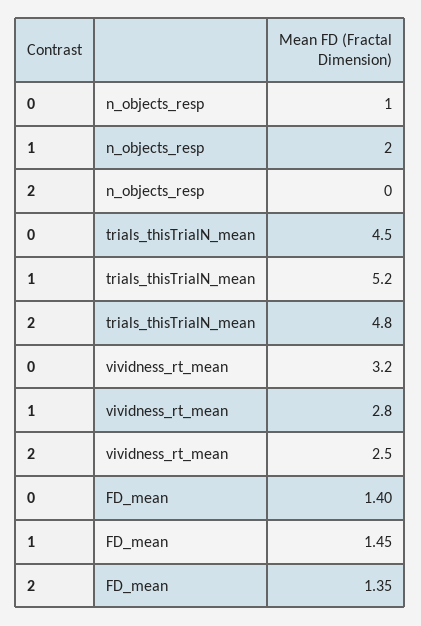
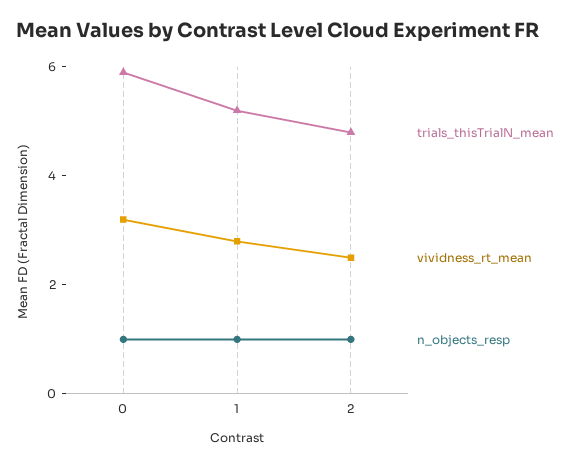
  {
    "n_objects_resp": {
      "0": 1,
-     "1": 2,
+     "1": 1,
-     "2": 0
+     "2": 1
    },
    "trials_thisTrialN_mean": {
-     "0": 4.5,
+     "0": 6,
      "1": 5.2,
      "2": 4.8
    },
    "vividness_rt_mean": {
      "0": 3.2,
      "1": 2.8,
      "2": 2.5
-   },
+   }
-   "FD_mean": {
-     "0": 1.4,
-     "1": 1.45,
-     "2": 1.35
-   }
  }

